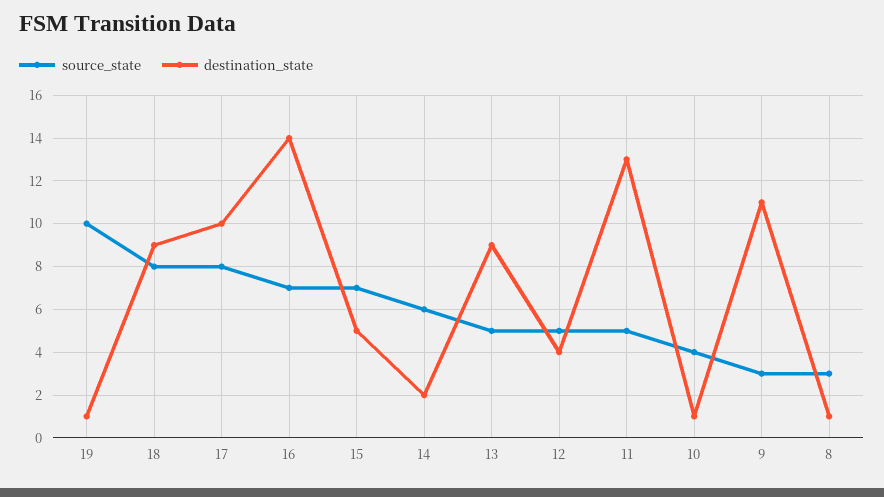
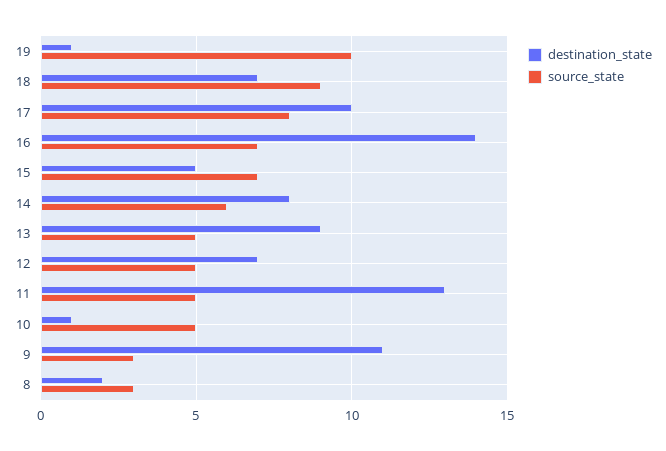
  {
    "source_state": {
      "19": 10,
-     "18": 8,
+     "18": 9,
      "17": 8,
      "16": 7,
      "15": 7,
      "14": 6,
      "13": 5,
      "12": 5,
      "11": 5,
-     "10": 4,
+     "10": 5,
      "9": 3,
      "8": 3
    },
    "destination_state": {
      "19": 1,
-     "18": 9,
+     "18": 7,
      "17": 10,
      "16": 14,
      "15": 5,
-     "14": 2,
+     "14": 8,
      "13": 9,
-     "12": 4,
+     "12": 7,
      "11": 13,
      "10": 1,
      "9": 11,
-     "8": 1
+     "8": 2
    }
  }

